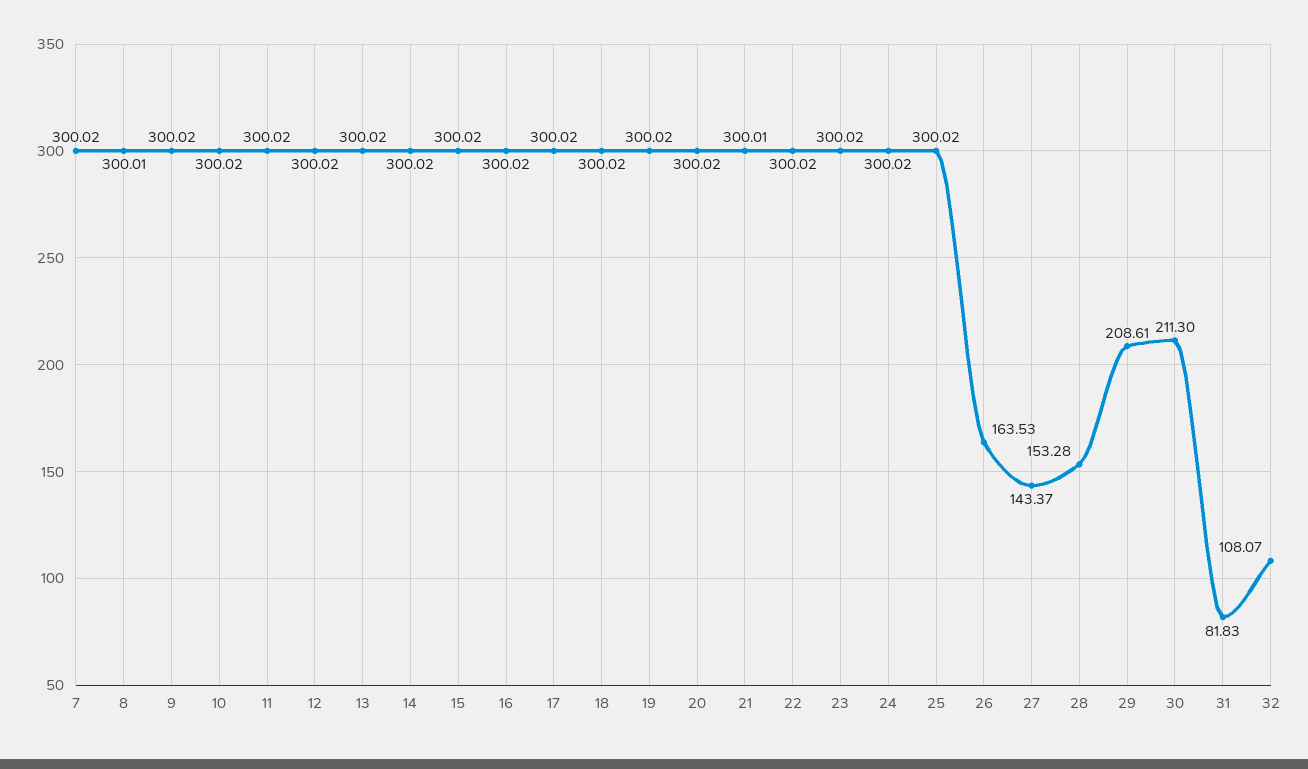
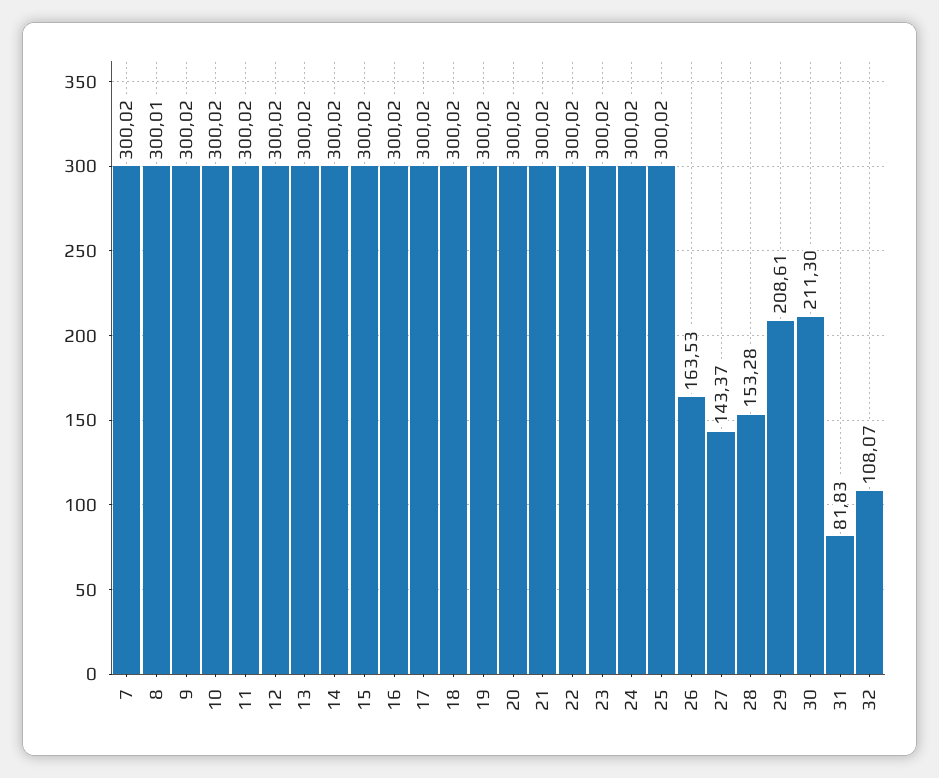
  {
    "7": 300.02,
    "8": 300.01,
    "9": 300.02,
    "10": 300.02,
    "11": 300.02,
    "12": 300.02,
    "13": 300.02,
    "14": 300.02,
    "15": 300.02,
    "16": 300.02,
    "17": 300.02,
    "18": 300.02,
    "19": 300.02,
    "20": 300.02,
-   "21": 300.01,
+   "21": 300.02,
    "22": 300.02,
    "23": 300.02,
    "24": 300.02,
    "25": 300.02,
    "26": 163.53,
    "27": 143.37,
    "28": 153.28,
    "29": 208.61,
    "30": 211.3,
    "31": 81.83,
    "32": 108.07
  }

